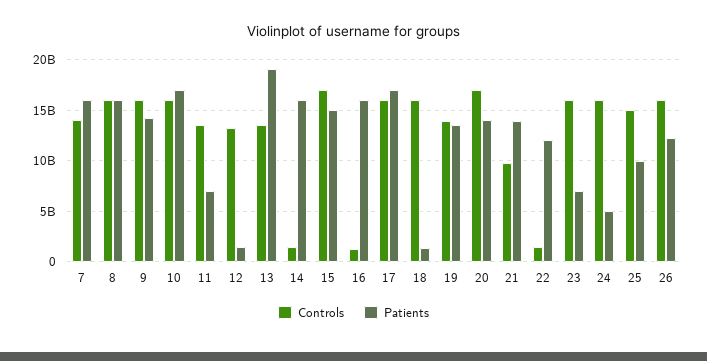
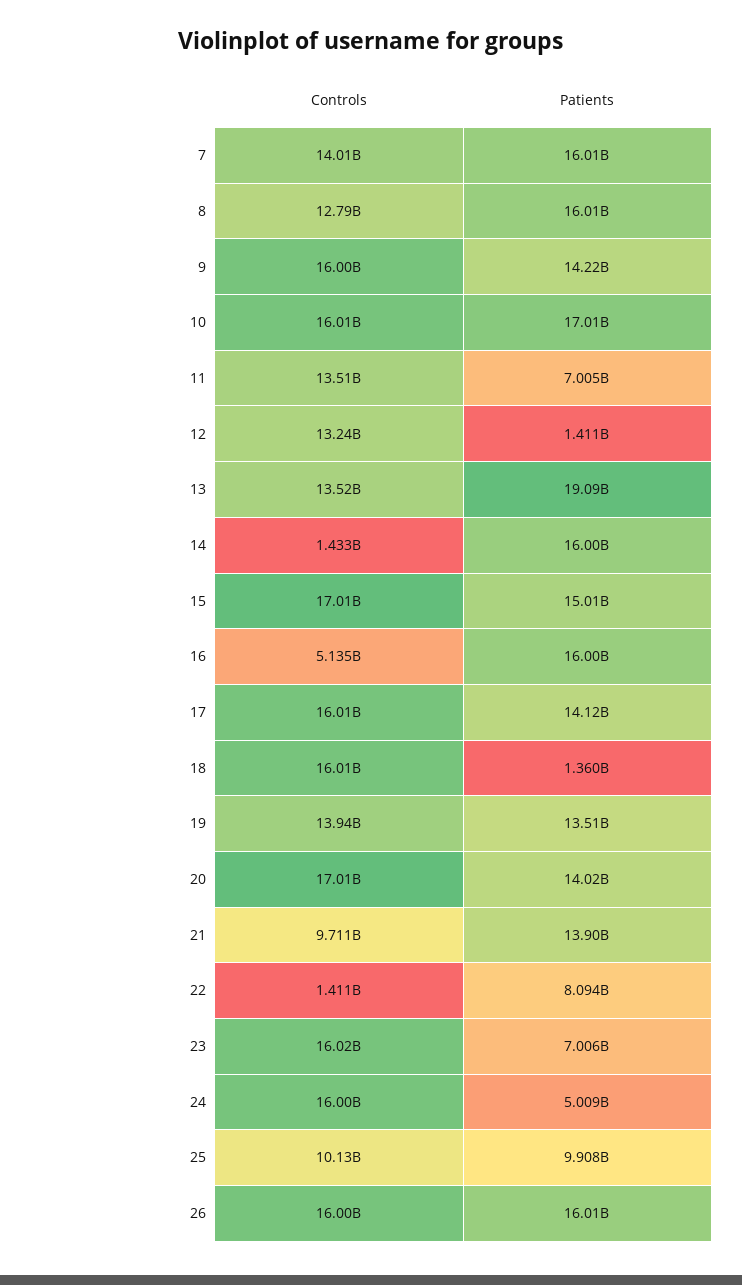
  {
    "Controls": {
      "7": 14010000000,
-     "8": 16000000000,
+     "8": 12790000000,
      "9": 16000000000,
      "10": 16010000000,
      "11": 13510000000,
      "12": 13240000000,
      "13": 13520000000,
      "14": 1433000000,
      "15": 17010000000,
-     "16": 1000000000,
+     "16": 5135000000,
      "17": 16010000000,
      "18": 16010000000,
      "19": 13940000000,
      "20": 17010000000,
      "21": 9711000000,
      "22": 1411000000,
      "23": 16020000000,
      "24": 16000000000,
-     "25": 15000000000,
+     "25": 10130000000,
      "26": 16000000000
    },
    "Patients": {
      "7": 16010000000,
      "8": 16010000000,
      "9": 14220000000,
      "10": 17010000000,
      "11": 7005000000,
      "12": 1411000000,
      "13": 19090000000,
      "14": 16000000000,
      "15": 15010000000,
      "16": 16000000000,
-     "17": 17000000000,
+     "17": 14120000000,
      "18": 1360000000,
      "19": 13510000000,
      "20": 14020000000,
      "21": 13900000000,
-     "22": 12000000000,
+     "22": 8094000000,
      "23": 7006000000,
      "24": 5009000000,
      "25": 9908000000,
-     "26": 12000000000
+     "26": 16010000000
    }
  }

